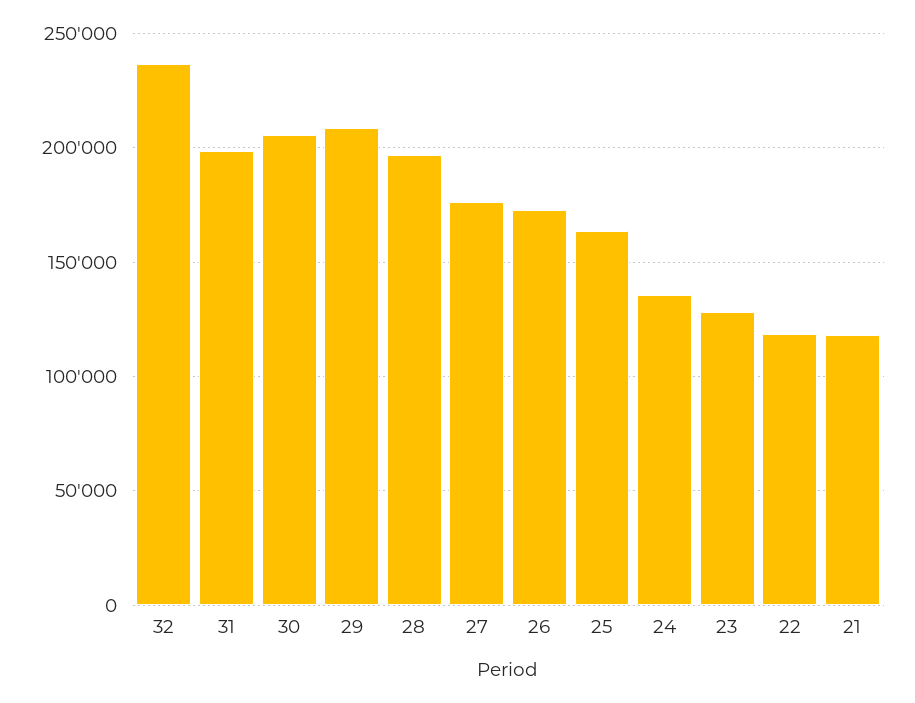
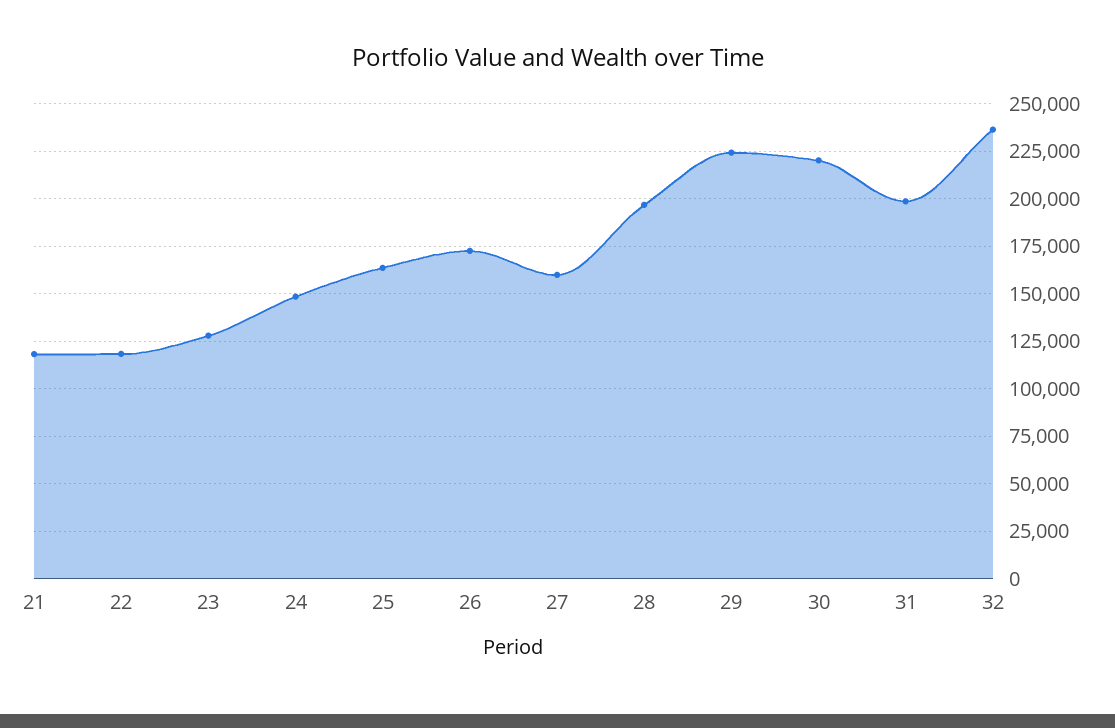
  {
    "32": 235000,
    "31": 200000,
-   "30": 205000,
+   "30": 220000,
-   "29": 210000,
+   "29": 225000,
    "28": 195000,
-   "27": 175000,
+   "27": 160000,
    "26": 175000,
    "25": 165000,
-   "24": 135000,
+   "24": 150000,
    "23": 130000,
    "22": 120000,
    "21": 120000
  }

